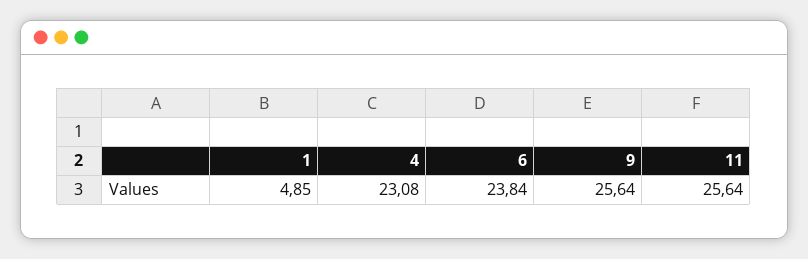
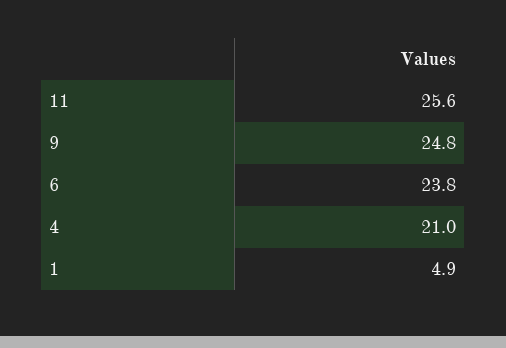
  {
    "1": 4.85,
-   "4": 23.08,
+   "4": 21,
    "6": 23.84,
-   "9": 25.64,
+   "9": 24.8,
    "11": 25.64
  }

